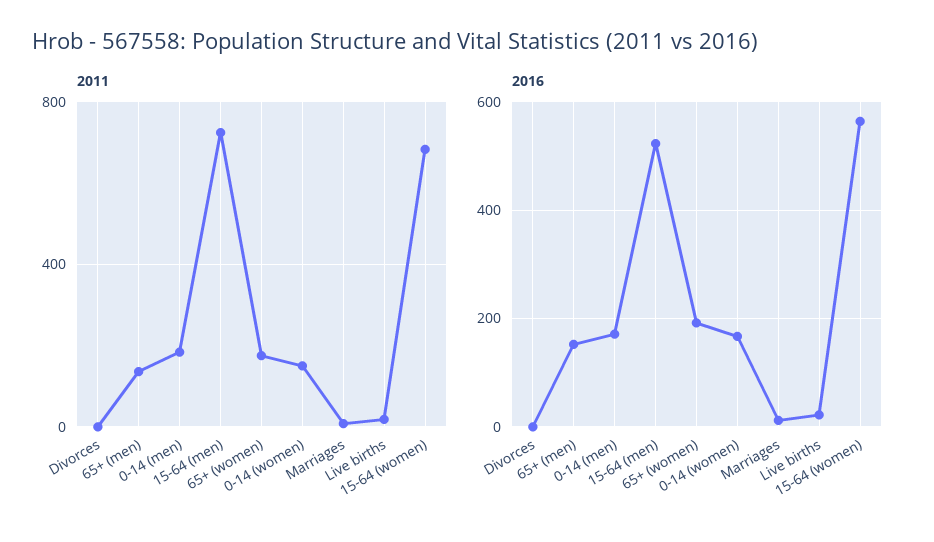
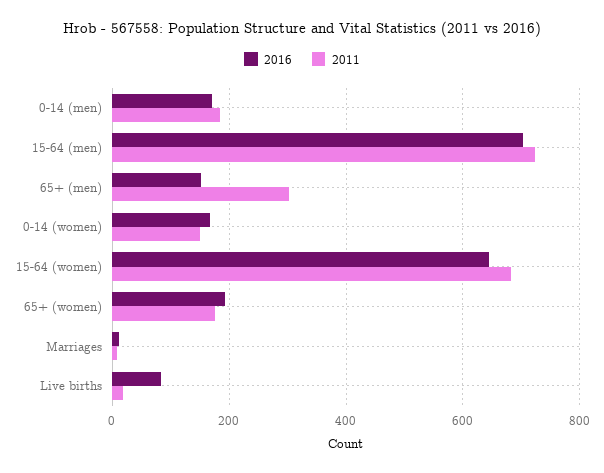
  {
    "2011": {
-     "Divorces": 0,
-     "65+ (men)": 150,
+     "65+ (men)": 300,
      "0-14 (men)": 180,
      "15-64 (men)": 720,
      "65+ (women)": 180,
      "0-14 (women)": 160,
      "Marriages": 0,
      "Live births": 20,
      "15-64 (women)": 680
    },
    "2016": {
-     "Divorces": 0,
      "65+ (men)": 160,
      "0-14 (men)": 180,
-     "15-64 (men)": 520,
+     "15-64 (men)": 700,
      "65+ (women)": 200,
      "0-14 (women)": 160,
      "Marriages": 20,
-     "Live births": 20,
+     "Live births": 80,
-     "15-64 (women)": 560
+     "15-64 (women)": 640
    }
  }

